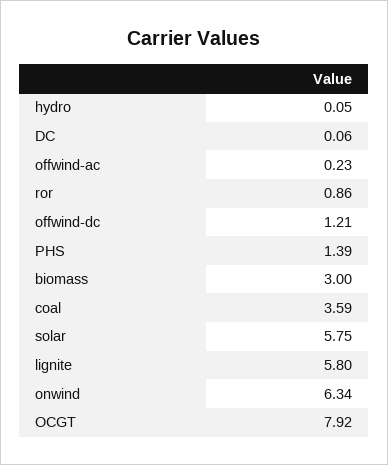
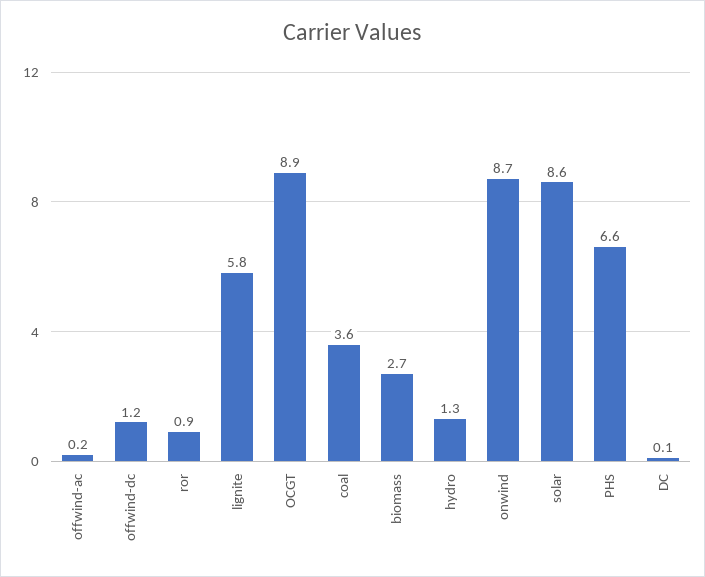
  {
-   "hydro": 0.05,
+   "hydro": 1.3,
    "DC": 0.06,
    "offwind-ac": 0.23,
    "ror": 0.86,
    "offwind-dc": 1.21,
-   "PHS": 1.39,
+   "PHS": 6.6,
-   "biomass": 3,
+   "biomass": 2.7,
    "coal": 3.59,
-   "solar": 5.75,
+   "solar": 8.6,
    "lignite": 5.8,
-   "onwind": 6.34,
+   "onwind": 8.7,
-   "OCGT": 7.92
+   "OCGT": 8.9
  }

